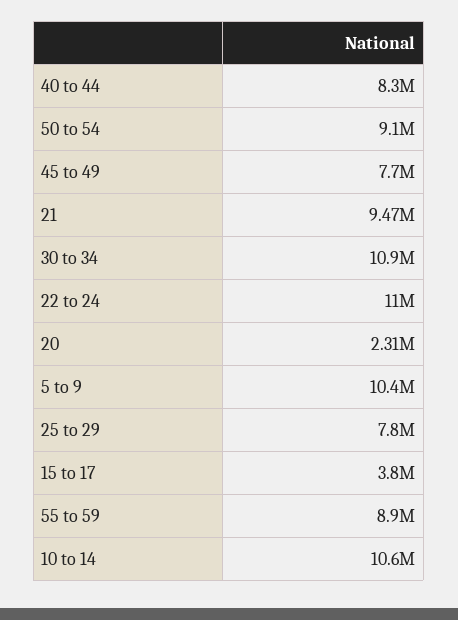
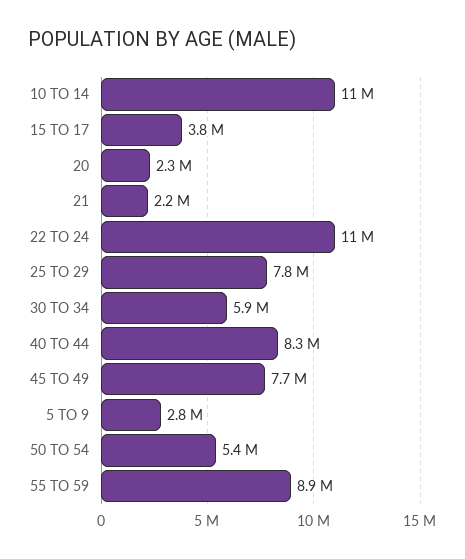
  {
    "40 to 44": 8300000,
-   "50 to 54": 9100000,
+   "50 to 54": 5400000,
    "45 to 49": 7700000,
-   "21": 9470000,
+   "21": 2200000,
-   "30 to 34": 10900000,
+   "30 to 34": 5900000,
    "22 to 24": 11000000,
    "20": 2310000,
-   "5 to 9": 10400000,
+   "5 to 9": 2800000,
    "25 to 29": 7800000,
    "15 to 17": 3800000,
    "55 to 59": 8900000,
    "10 to 14": 10600000
  }

